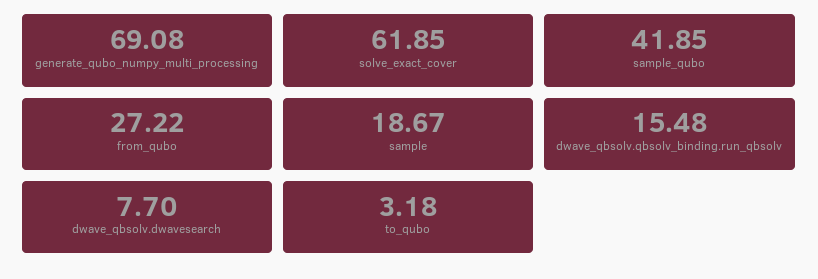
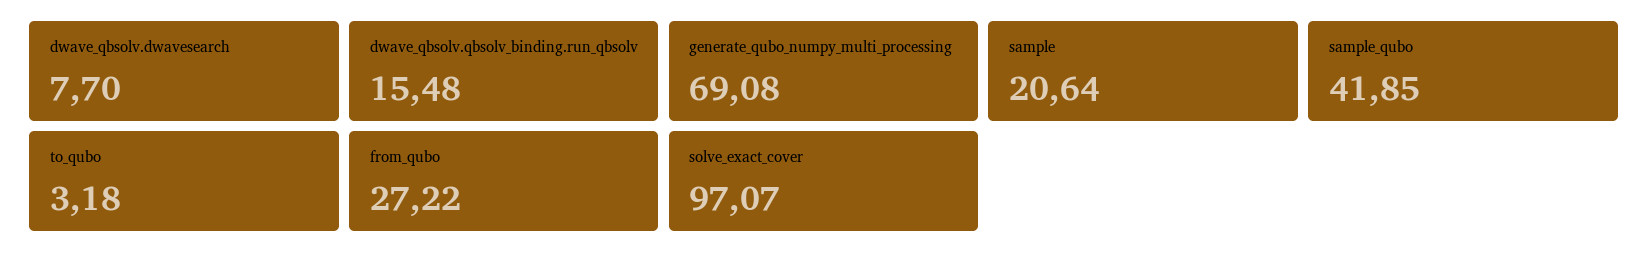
  {
    "generate_qubo_numpy_multi_processing": 69.08,
-   "solve_exact_cover": 61.85,
+   "solve_exact_cover": 97.07,
    "sample_qubo": 41.85,
    "from_qubo": 27.22,
-   "sample": 18.67,
+   "sample": 20.64,
    "dwave_qbsolv.qbsolv_binding.run_qbsolv": 15.48,
    "dwave_qbsolv.dwavesearch": 7.7,
    "to_qubo": 3.18
  }

